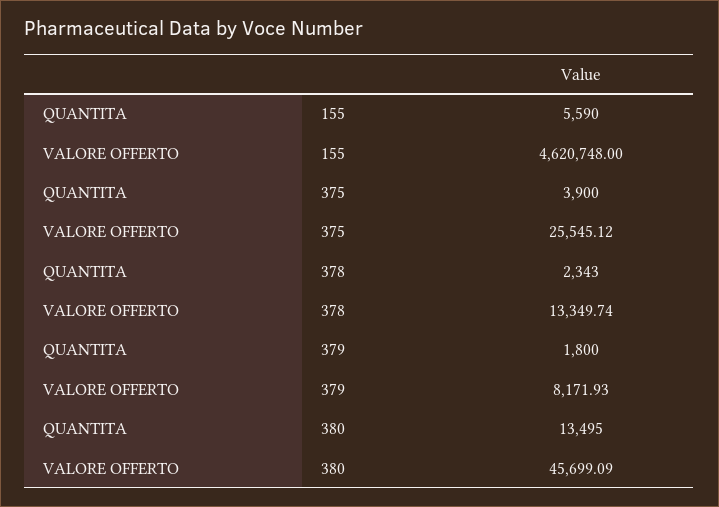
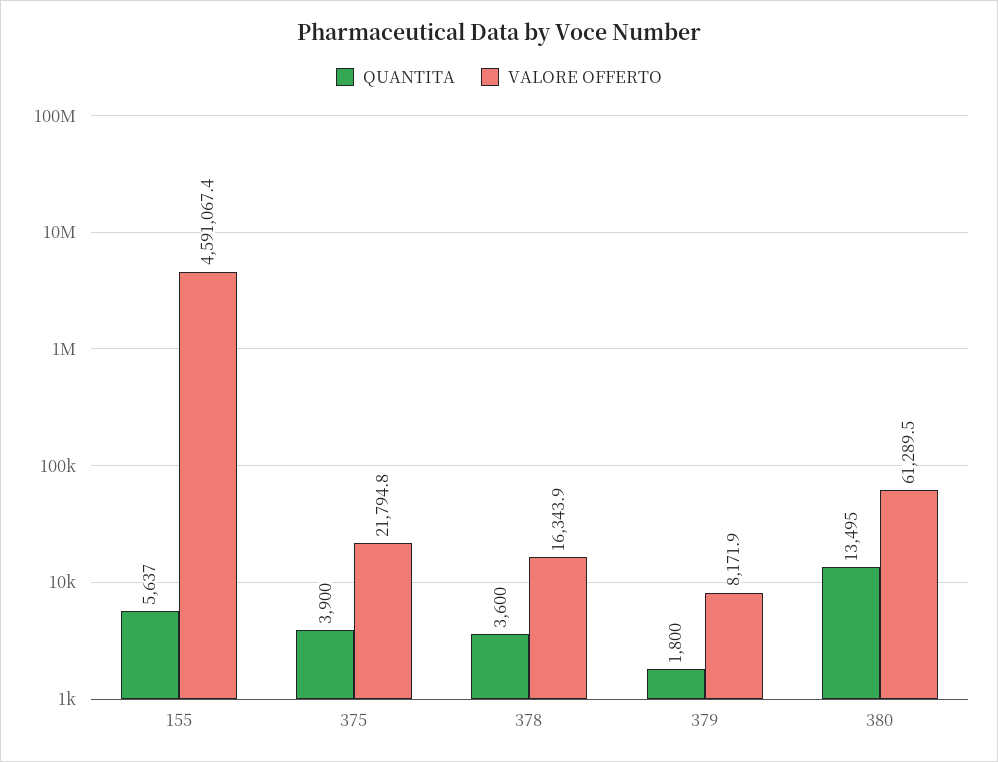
  {
    "QUANTITA": {
-     "155": 5590,
+     "155": 5637,
      "375": 3900,
-     "378": 2343,
+     "378": 3600,
      "379": 1800,
      "380": 13495
    },
    "VALORE OFFERTO": {
-     "155": 4620748,
+     "155": 4591067.4,
-     "375": 25545.12,
+     "375": 21794.8,
-     "378": 13349.74,
+     "378": 16343.9,
      "379": 8171.93,
-     "380": 45699.09
+     "380": 61289.5
    }
  }

